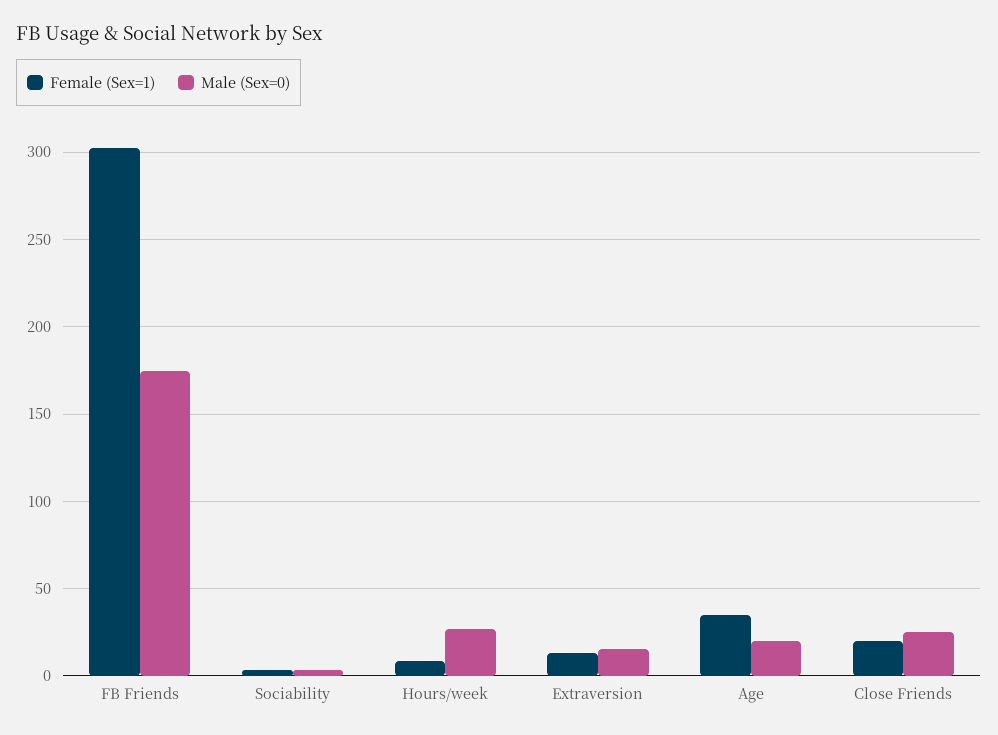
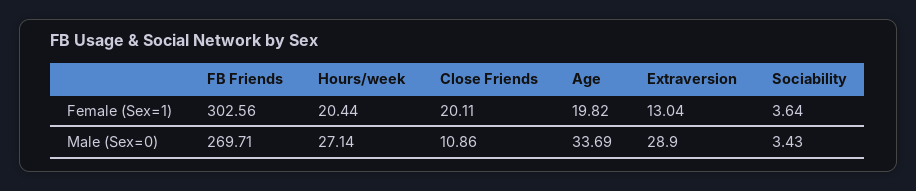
  {
    "Female (Sex=1)": {
      "FB Friends": 302.56,
      "Sociability": 3.64,
-     "Hours/week": 10,
+     "Hours/week": 20.44,
      "Extraversion": 13.04,
-     "Age": 35,
+     "Age": 19.82,
      "Close Friends": 20.11
    },
    "Male (Sex=0)": {
-     "FB Friends": 175,
+     "FB Friends": 269.71,
      "Sociability": 3.43,
      "Hours/week": 27.14,
-     "Extraversion": 15,
+     "Extraversion": 28.9,
-     "Age": 20,
+     "Age": 33.69,
-     "Close Friends": 25
+     "Close Friends": 10.86
    }
  }

